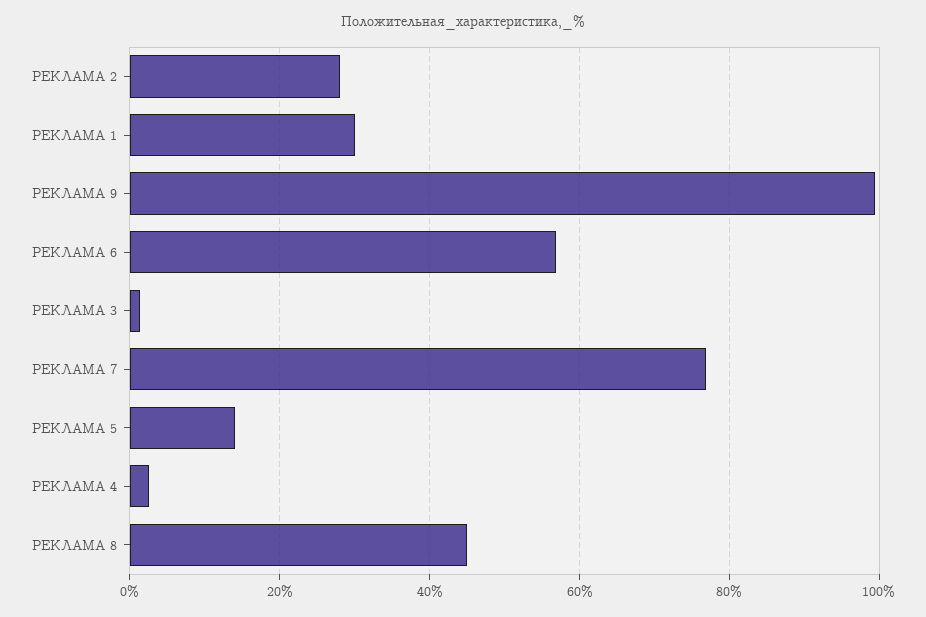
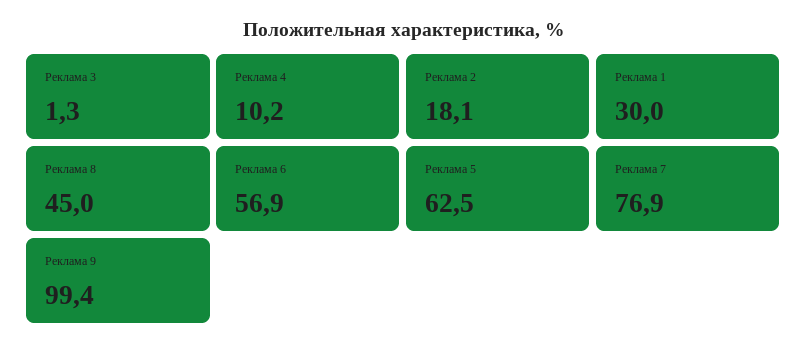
  {
-   "РЕКЛАМА 2": 28,
+   "РЕКЛАМА 2": 18.1,
    "РЕКЛАМА 1": 30,
    "РЕКЛАМА 9": 99.4,
    "РЕКЛАМА 6": 56.9,
    "РЕКЛАМА 3": 1.3,
    "РЕКЛАМА 7": 76.9,
-   "РЕКЛАМА 5": 14,
+   "РЕКЛАМА 5": 62.5,
-   "РЕКЛАМА 4": 2,
+   "РЕКЛАМА 4": 10.2,
    "РЕКЛАМА 8": 45
  }

